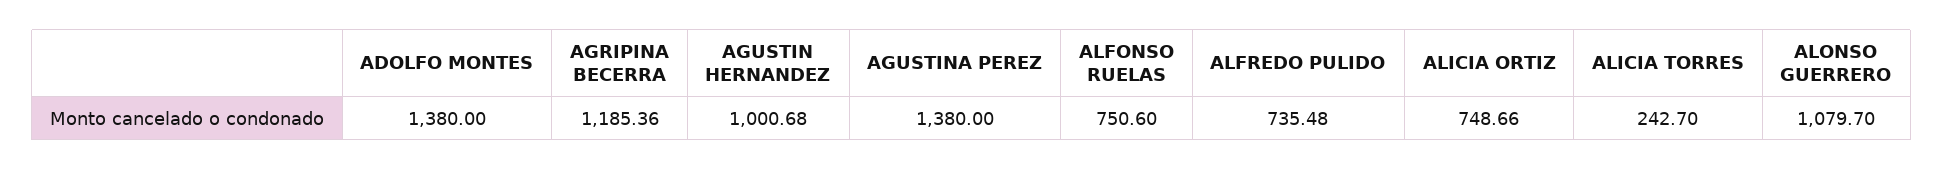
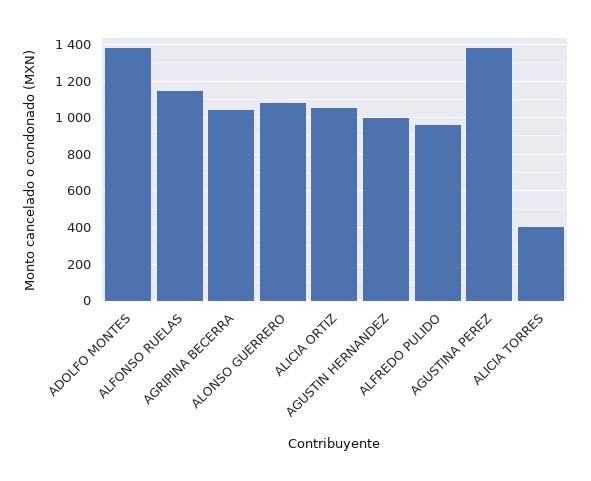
  {
    "ADOLFO MONTES": 1380,
-   "AGRIPINA BECERRA": 1185.36,
+   "AGRIPINA BECERRA": 1050,
    "AGUSTIN HERNANDEZ": 1000.68,
    "AGUSTINA PEREZ": 1380,
-   "ALFONSO RUELAS": 750.6,
+   "ALFONSO RUELAS": 1150,
-   "ALFREDO PULIDO": 735.48,
+   "ALFREDO PULIDO": 950,
-   "ALICIA ORTIZ": 748.66,
+   "ALICIA ORTIZ": 1050,
-   "ALICIA TORRES": 242.7,
+   "ALICIA TORRES": 400,
    "ALONSO GUERRERO": 1079.7
  }

